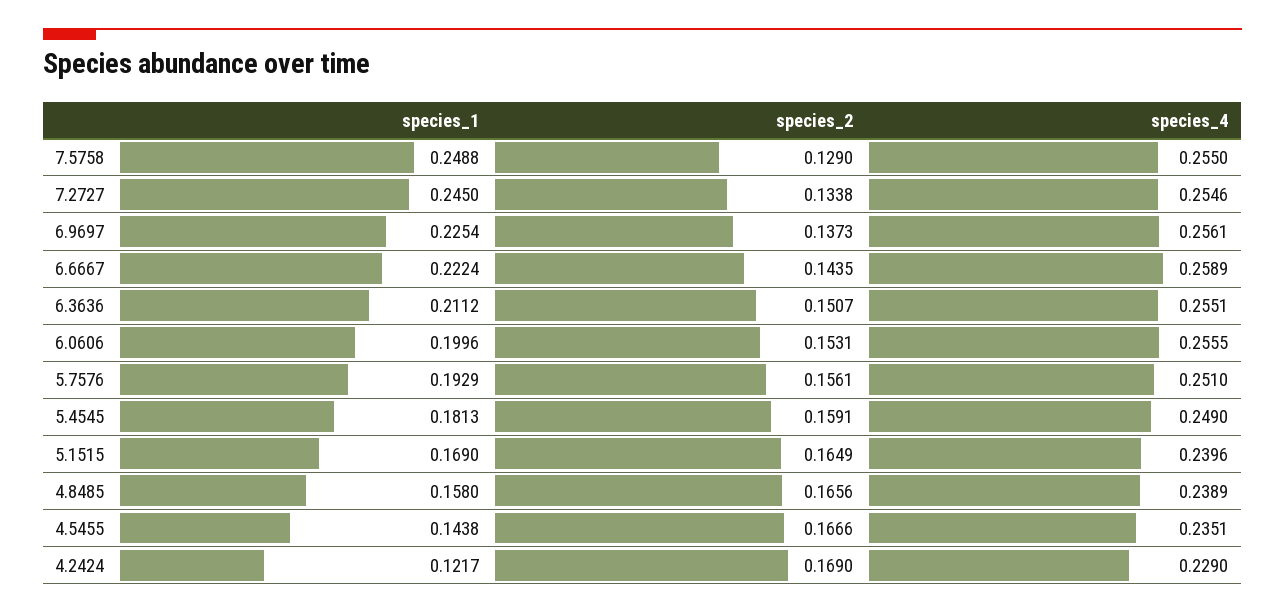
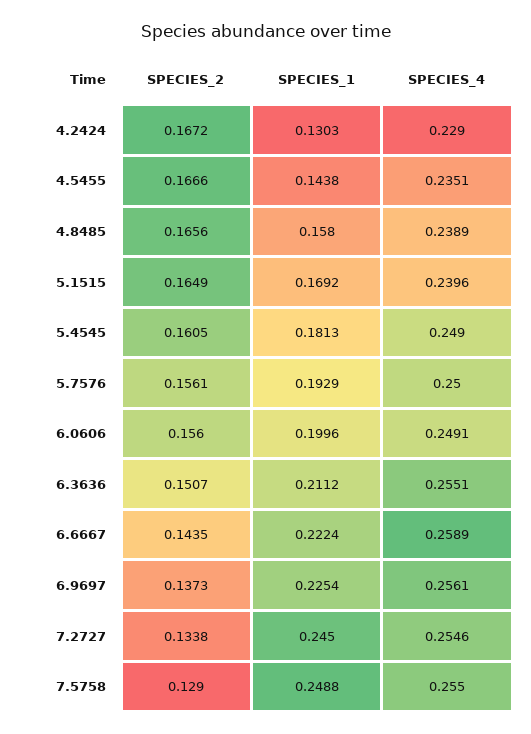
  {
    "species_1": {
      "7.5758": 0.2488,
      "7.2727": 0.245,
      "6.9697": 0.2254,
      "6.6667": 0.2224,
      "6.3636": 0.2112,
      "6.0606": 0.1996,
      "5.7576": 0.1929,
      "5.4545": 0.1813,
-     "5.1515": 0.169,
+     "5.1515": 0.1692,
      "4.8485": 0.158,
      "4.5455": 0.1438,
-     "4.2424": 0.1217
+     "4.2424": 0.1303
    },
    "species_2": {
      "7.5758": 0.129,
      "7.2727": 0.1338,
      "6.9697": 0.1373,
      "6.6667": 0.1435,
      "6.3636": 0.1507,
-     "6.0606": 0.1531,
+     "6.0606": 0.156,
      "5.7576": 0.1561,
-     "5.4545": 0.1591,
+     "5.4545": 0.1605,
      "5.1515": 0.1649,
      "4.8485": 0.1656,
      "4.5455": 0.1666,
-     "4.2424": 0.169
+     "4.2424": 0.1672
    },
    "species_4": {
      "7.5758": 0.255,
      "7.2727": 0.2546,
      "6.9697": 0.2561,
      "6.6667": 0.2589,
      "6.3636": 0.2551,
-     "6.0606": 0.2555,
+     "6.0606": 0.2491,
-     "5.7576": 0.251,
+     "5.7576": 0.25,
      "5.4545": 0.249,
      "5.1515": 0.2396,
      "4.8485": 0.2389,
      "4.5455": 0.2351,
      "4.2424": 0.229
    }
  }

